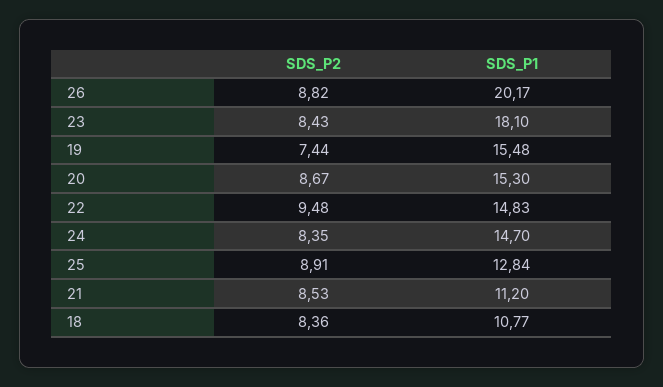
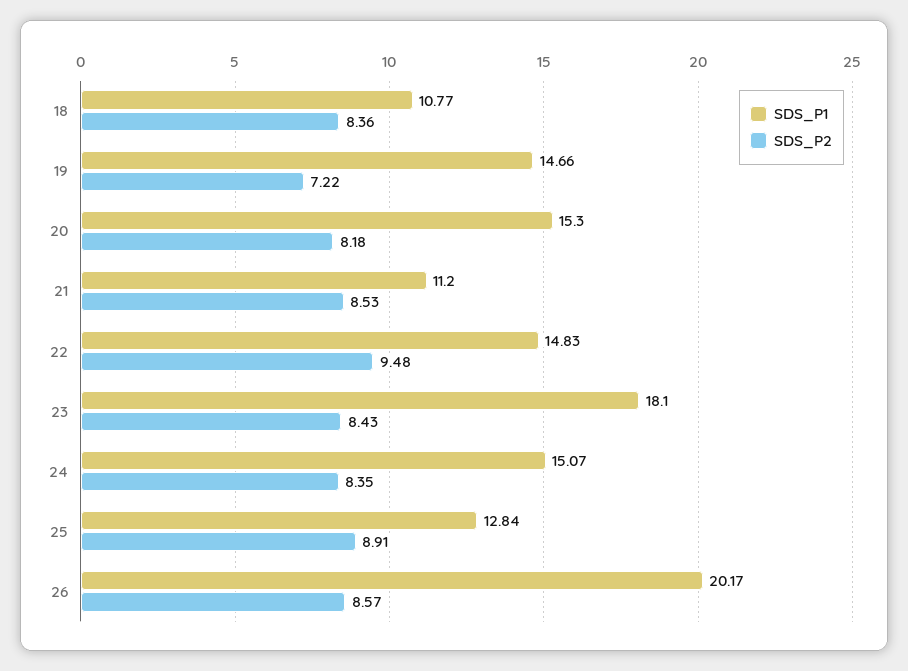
  {
    "SDS_P2": {
-     "26": 8.82,
+     "26": 8.57,
      "23": 8.43,
-     "19": 7.44,
+     "19": 7.22,
-     "20": 8.67,
+     "20": 8.18,
      "22": 9.48,
      "24": 8.35,
      "25": 8.91,
      "21": 8.53,
      "18": 8.36
    },
    "SDS_P1": {
      "26": 20.17,
      "23": 18.1,
-     "19": 15.48,
+     "19": 14.66,
      "20": 15.3,
      "22": 14.83,
-     "24": 14.7,
+     "24": 15.07,
      "25": 12.84,
      "21": 11.2,
      "18": 10.77
    }
  }

